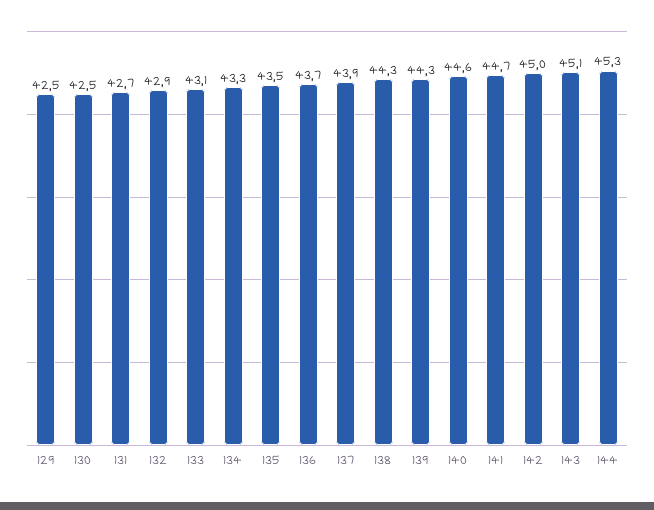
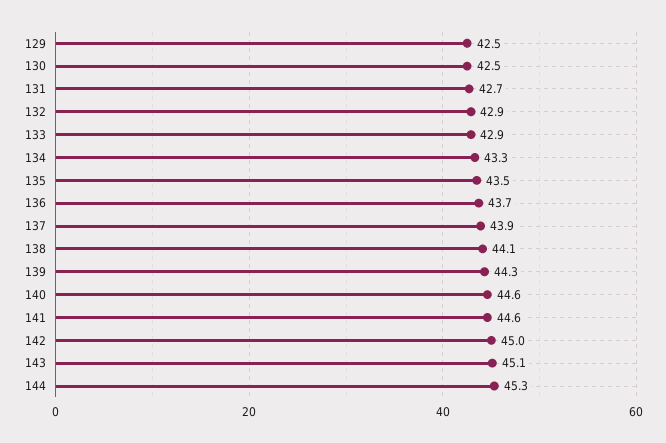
  {
    "129": 42.5,
    "130": 42.5,
    "131": 42.7,
    "132": 42.9,
-   "133": 43.1,
+   "133": 42.9,
    "134": 43.3,
    "135": 43.5,
    "136": 43.7,
    "137": 43.9,
-   "138": 44.3,
+   "138": 44.1,
    "139": 44.3,
    "140": 44.6,
-   "141": 44.7,
+   "141": 44.6,
    "142": 45,
    "143": 45.1,
    "144": 45.3
  }

